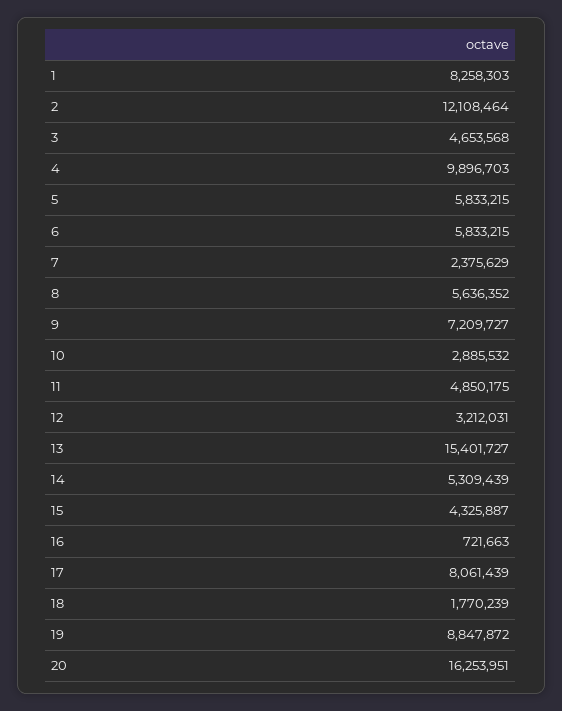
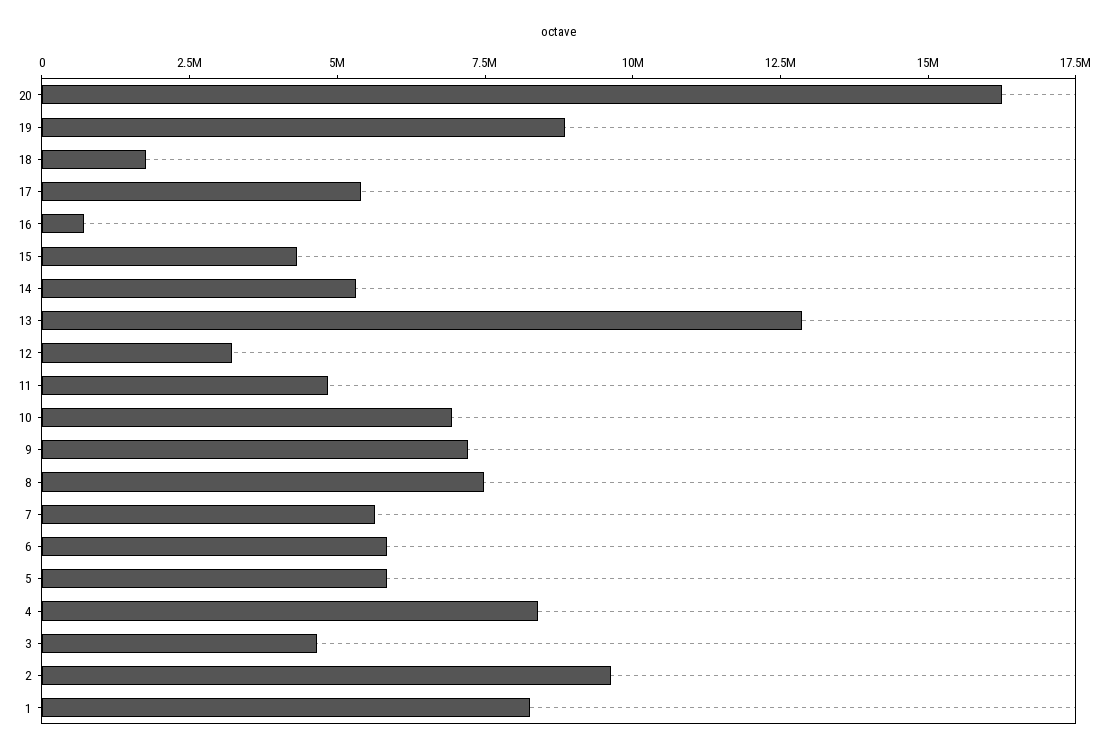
  {
    "1": 8258303,
-   "2": 12108464,
+   "2": 9500000,
    "3": 4653568,
-   "4": 9896703,
+   "4": 8500000,
    "5": 5833215,
    "6": 5833215,
-   "7": 2375629,
+   "7": 5500000,
-   "8": 5636352,
+   "8": 7500000,
    "9": 7209727,
-   "10": 2885532,
+   "10": 7000000,
    "11": 4850175,
    "12": 3212031,
-   "13": 15401727,
+   "13": 13000000,
    "14": 5309439,
    "15": 4325887,
    "16": 721663,
-   "17": 8061439,
+   "17": 5500000,
    "18": 1770239,
    "19": 8847872,
    "20": 16253951
  }

